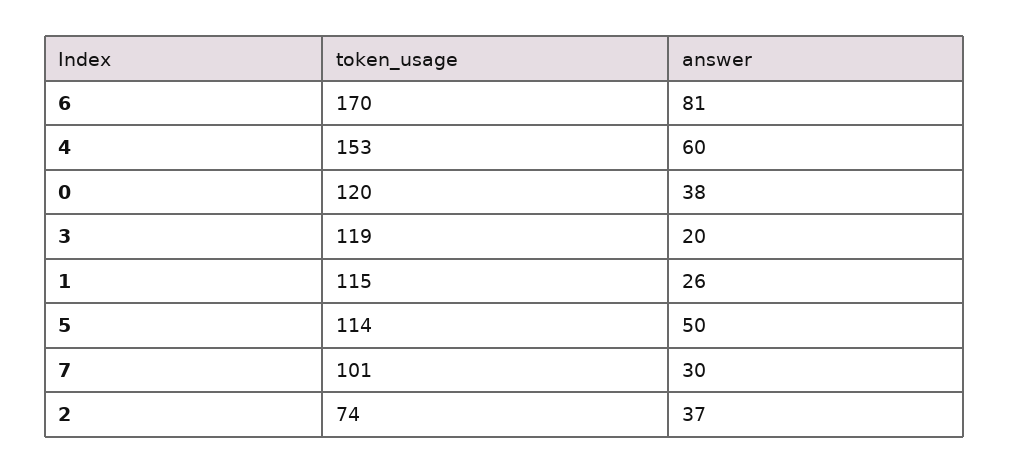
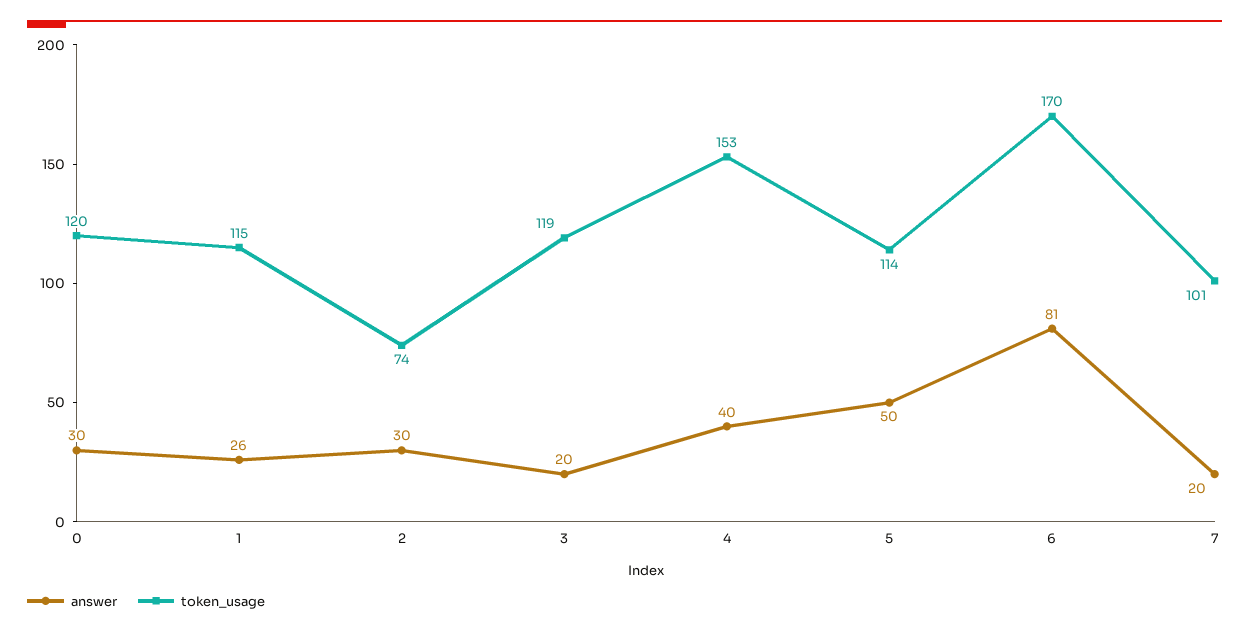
  {
    "token_usage": {
      "6": 170,
      "4": 153,
      "0": 120,
      "3": 119,
      "1": 115,
      "5": 114,
      "7": 101,
      "2": 74
    },
    "answer": {
      "6": 81,
-     "4": 60,
+     "4": 40,
-     "0": 38,
+     "0": 30,
      "3": 20,
      "1": 26,
      "5": 50,
-     "7": 30,
+     "7": 20,
-     "2": 37
+     "2": 30
    }
  }

